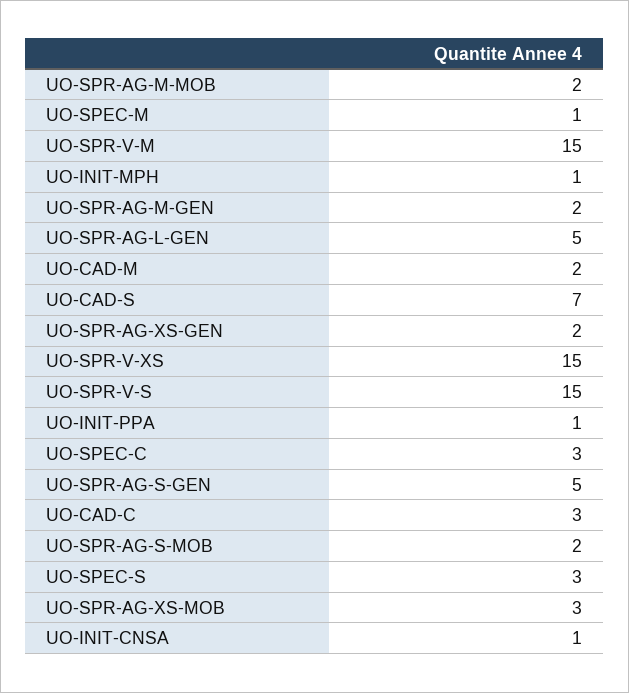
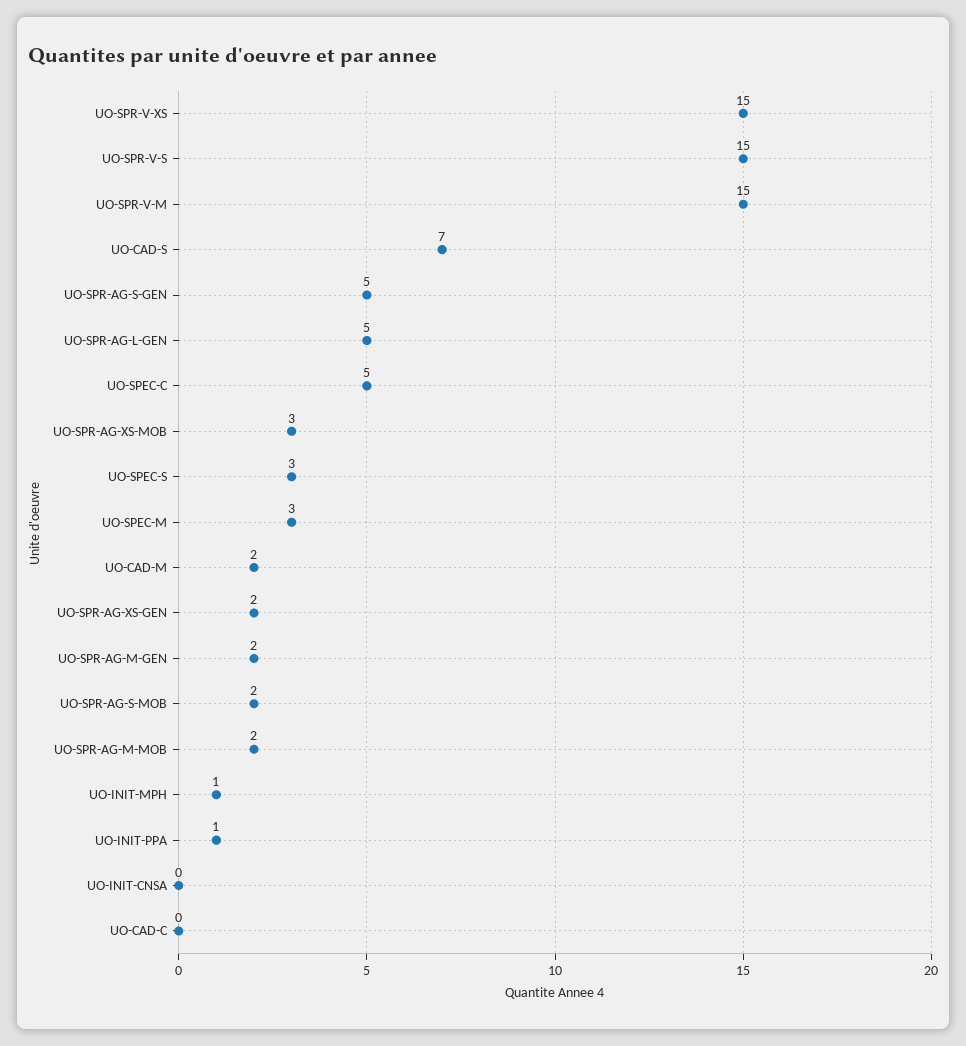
  {
    "UO-SPR-AG-M-MOB": 2,
-   "UO-SPEC-M": 1,
+   "UO-SPEC-M": 3,
    "UO-SPR-V-M": 15,
    "UO-INIT-MPH": 1,
    "UO-SPR-AG-M-GEN": 2,
    "UO-SPR-AG-L-GEN": 5,
    "UO-CAD-M": 2,
    "UO-CAD-S": 7,
    "UO-SPR-AG-XS-GEN": 2,
    "UO-SPR-V-XS": 15,
    "UO-SPR-V-S": 15,
    "UO-INIT-PPA": 1,
-   "UO-SPEC-C": 3,
+   "UO-SPEC-C": 5,
    "UO-SPR-AG-S-GEN": 5,
-   "UO-CAD-C": 3,
+   "UO-CAD-C": 0,
    "UO-SPR-AG-S-MOB": 2,
    "UO-SPEC-S": 3,
    "UO-SPR-AG-XS-MOB": 3,
-   "UO-INIT-CNSA": 1
+   "UO-INIT-CNSA": 0
  }

